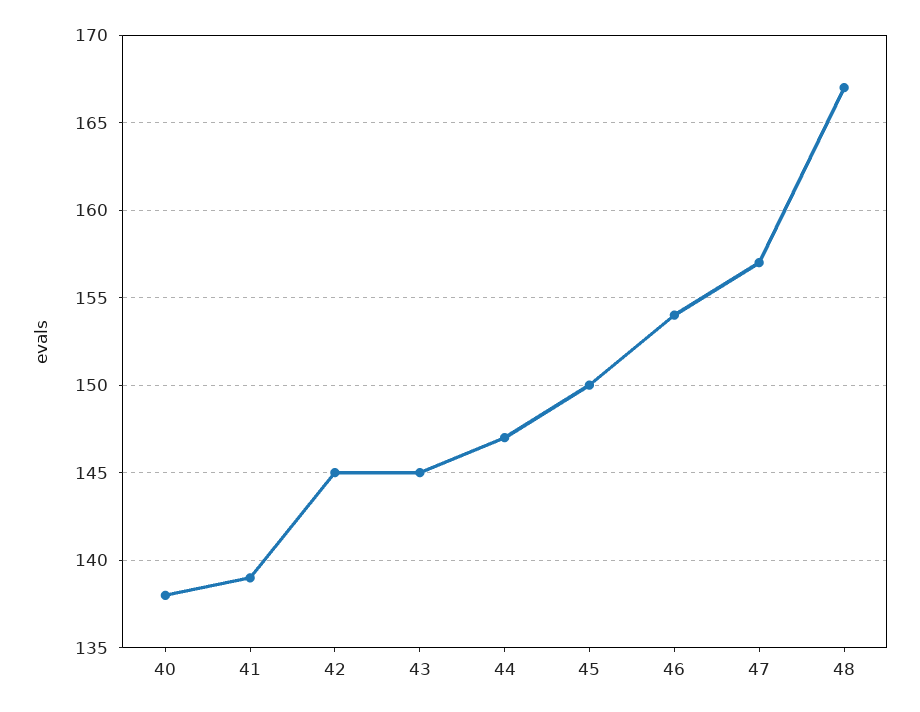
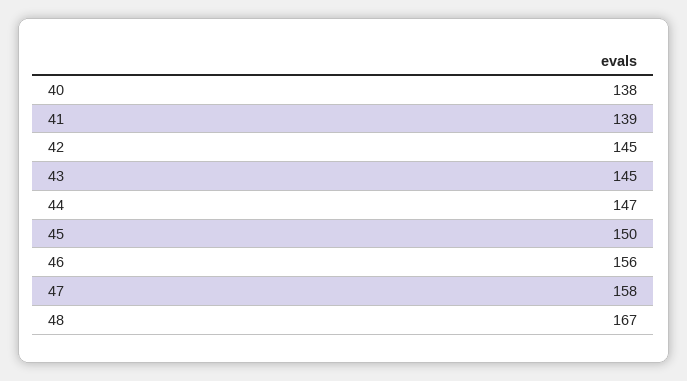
  {
    "40": 138,
    "41": 139,
    "42": 145,
    "43": 145,
    "44": 147,
    "45": 150,
-   "46": 154,
+   "46": 156,
-   "47": 157,
+   "47": 158,
    "48": 167
  }

